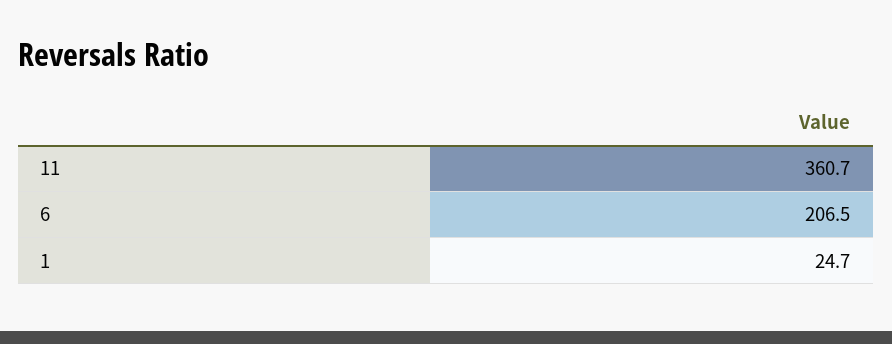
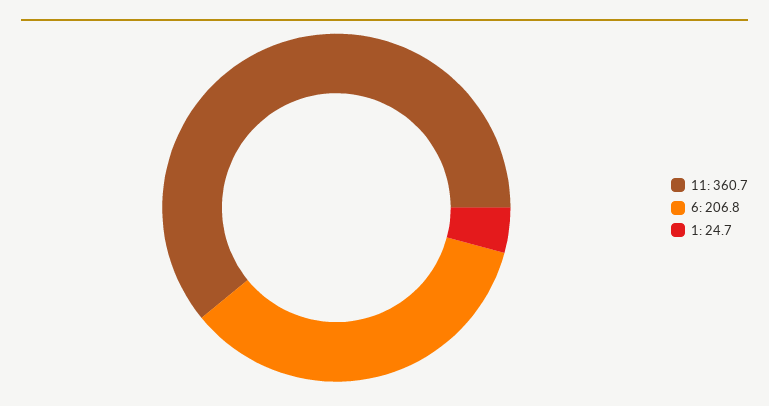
  {
    "11": 360.7,
-   "6": 206.5,
+   "6": 206.8,
    "1": 24.7
  }

